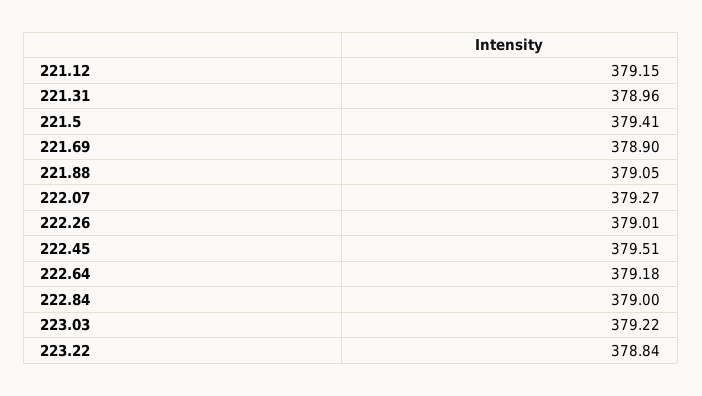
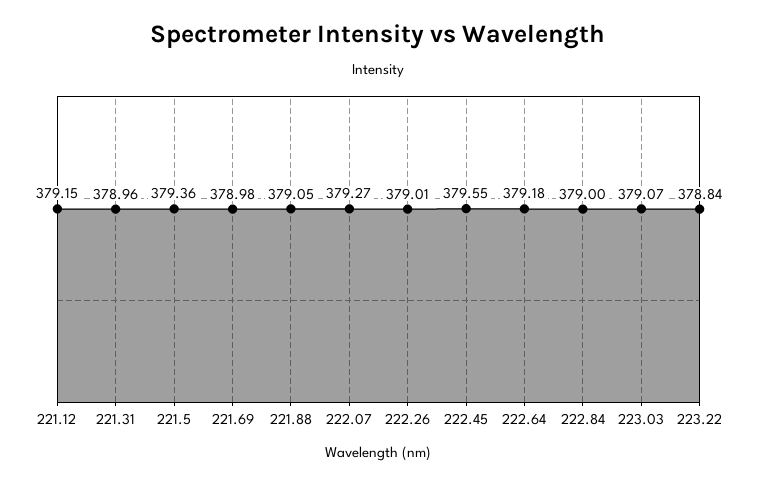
  {
    "221.12": 379.15,
    "221.31": 378.96,
-   "221.5": 379.41,
+   "221.5": 379.36,
-   "221.69": 378.9,
+   "221.69": 378.98,
    "221.88": 379.05,
    "222.07": 379.27,
    "222.26": 379.01,
-   "222.45": 379.51,
+   "222.45": 379.55,
    "222.64": 379.18,
    "222.84": 379,
-   "223.03": 379.22,
+   "223.03": 379.07,
    "223.22": 378.84
  }

